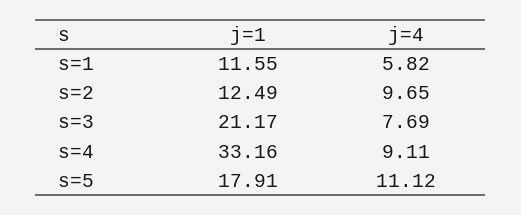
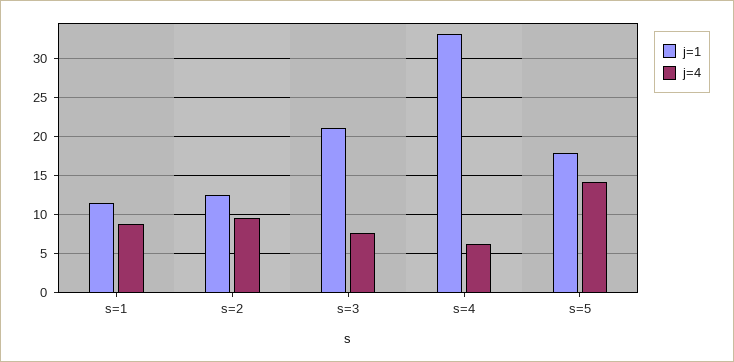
  {
    "j=1": {
      "s=1": 11.55,
      "s=2": 12.49,
      "s=3": 21.17,
      "s=4": 33.16,
      "s=5": 17.91
    },
    "j=4": {
-     "s=1": 5.82,
+     "s=1": 9,
      "s=2": 9.65,
      "s=3": 7.69,
-     "s=4": 9.11,
+     "s=4": 6,
-     "s=5": 11.12
+     "s=5": 14
    }
  }

